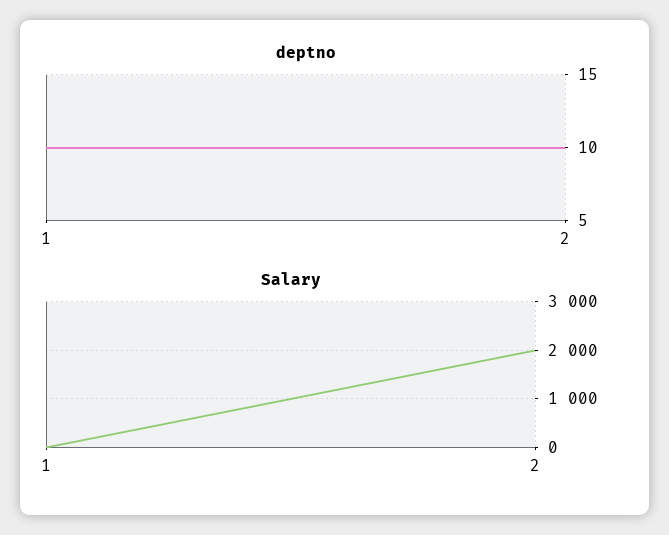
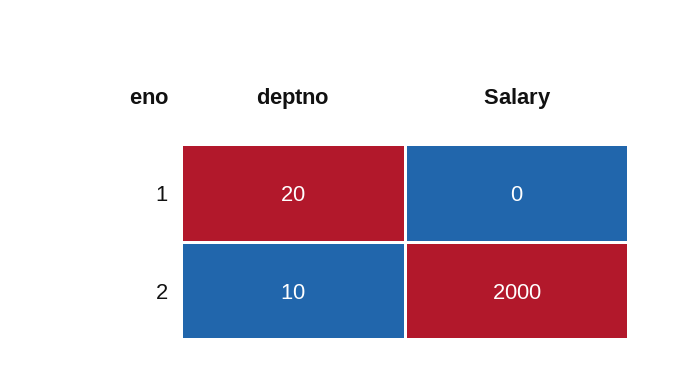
  {
    "deptno": {
-     "1": 10,
+     "1": 20,
      "2": 10
    },
    "Salary": {
      "1": 0,
      "2": 2000
    }
  }

